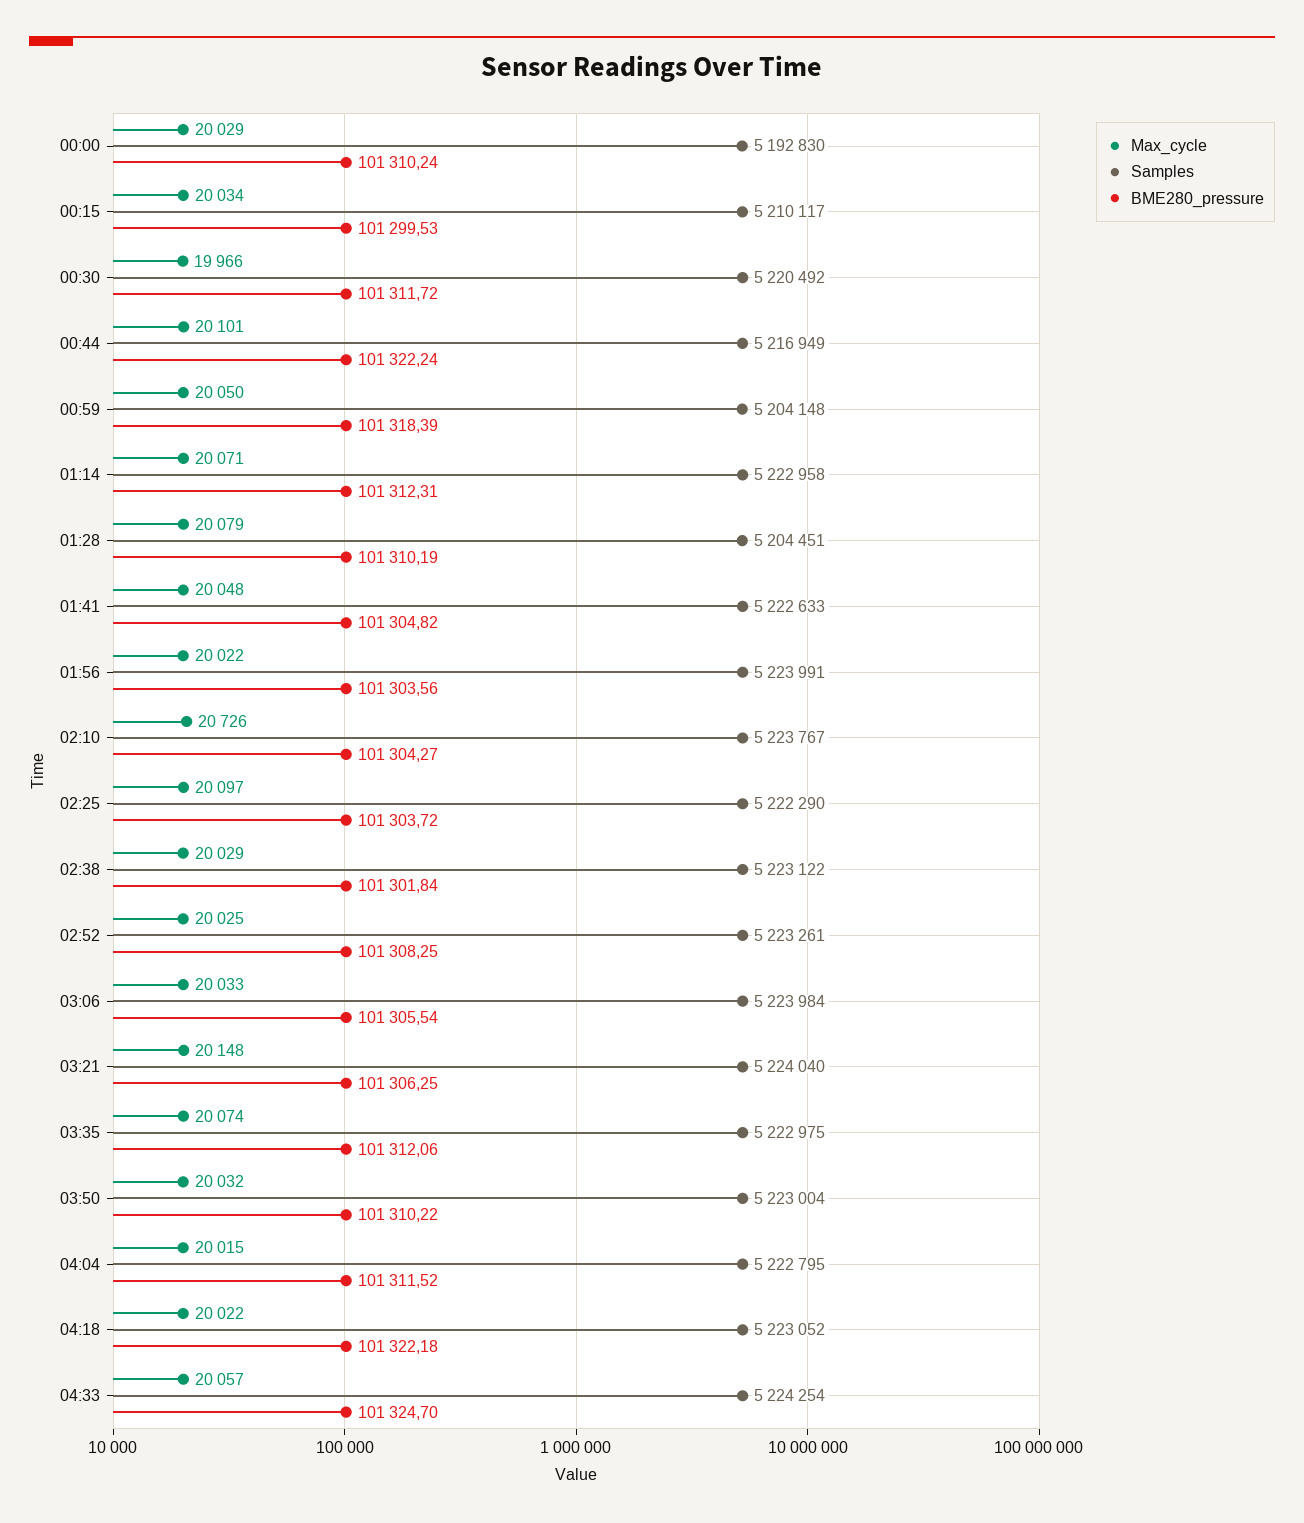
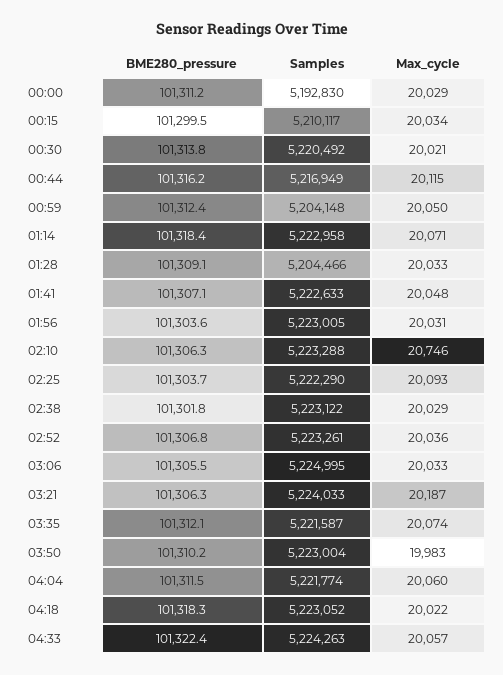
  {
    "Max_cycle": {
      "00:00": 20029,
      "00:15": 20034,
-     "00:30": 19966,
+     "00:30": 20021,
-     "00:44": 20101,
+     "00:44": 20115,
      "00:59": 20050,
      "01:14": 20071,
-     "01:28": 20079,
+     "01:28": 20033,
      "01:41": 20048,
-     "01:56": 20022,
+     "01:56": 20031,
-     "02:10": 20726,
+     "02:10": 20746,
-     "02:25": 20097,
+     "02:25": 20093,
      "02:38": 20029,
-     "02:52": 20025,
+     "02:52": 20036,
      "03:06": 20033,
-     "03:21": 20148,
+     "03:21": 20187,
      "03:35": 20074,
-     "03:50": 20032,
+     "03:50": 19983,
-     "04:04": 20015,
+     "04:04": 20060,
      "04:18": 20022,
      "04:33": 20057
    },
    "Samples": {
      "00:00": 5192830,
      "00:15": 5210117,
      "00:30": 5220492,
      "00:44": 5216949,
      "00:59": 5204148,
      "01:14": 5222958,
-     "01:28": 5204451,
+     "01:28": 5204466,
      "01:41": 5222633,
-     "01:56": 5223991,
+     "01:56": 5223005,
-     "02:10": 5223767,
+     "02:10": 5223288,
      "02:25": 5222290,
      "02:38": 5223122,
      "02:52": 5223261,
-     "03:06": 5223984,
+     "03:06": 5224995,
-     "03:21": 5224040,
+     "03:21": 5224033,
-     "03:35": 5222975,
+     "03:35": 5221587,
      "03:50": 5223004,
-     "04:04": 5222795,
+     "04:04": 5221774,
      "04:18": 5223052,
-     "04:33": 5224254
+     "04:33": 5224263
    },
    "BME280_pressure": {
-     "00:00": 101310.24,
+     "00:00": 101311.2,
      "00:15": 101299.53,
-     "00:30": 101311.72,
+     "00:30": 101313.8,
-     "00:44": 101322.24,
+     "00:44": 101316.2,
-     "00:59": 101318.39,
+     "00:59": 101312.4,
-     "01:14": 101312.31,
+     "01:14": 101318.4,
-     "01:28": 101310.19,
+     "01:28": 101309.1,
-     "01:41": 101304.82,
+     "01:41": 101307.1,
      "01:56": 101303.56,
-     "02:10": 101304.27,
+     "02:10": 101306.3,
      "02:25": 101303.72,
      "02:38": 101301.84,
-     "02:52": 101308.25,
+     "02:52": 101306.8,
      "03:06": 101305.54,
      "03:21": 101306.25,
      "03:35": 101312.06,
      "03:50": 101310.22,
      "04:04": 101311.52,
-     "04:18": 101322.18,
+     "04:18": 101318.3,
-     "04:33": 101324.7
+     "04:33": 101322.4
    }
  }

